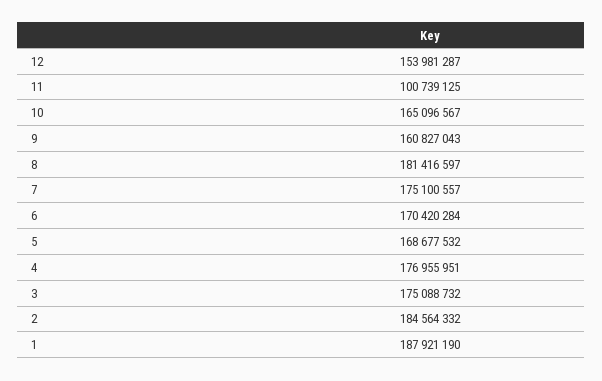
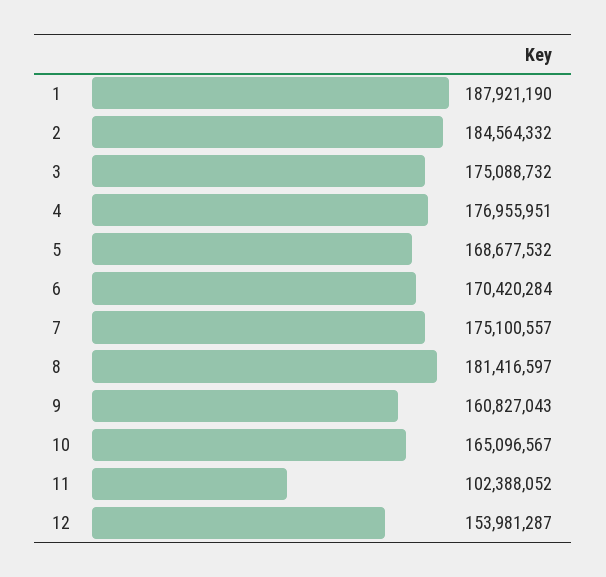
  {
    "12": 153981287,
-   "11": 100739125,
+   "11": 102388052,
    "10": 165096567,
    "9": 160827043,
    "8": 181416597,
    "7": 175100557,
    "6": 170420284,
    "5": 168677532,
    "4": 176955951,
    "3": 175088732,
    "2": 184564332,
    "1": 187921190
  }

